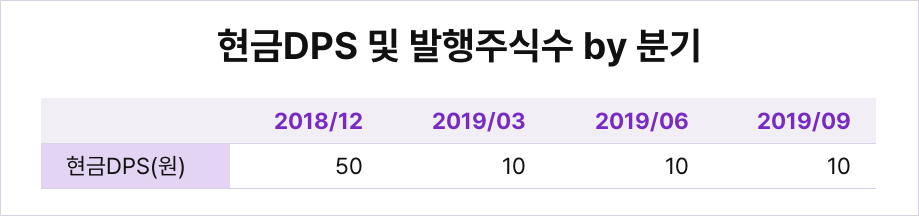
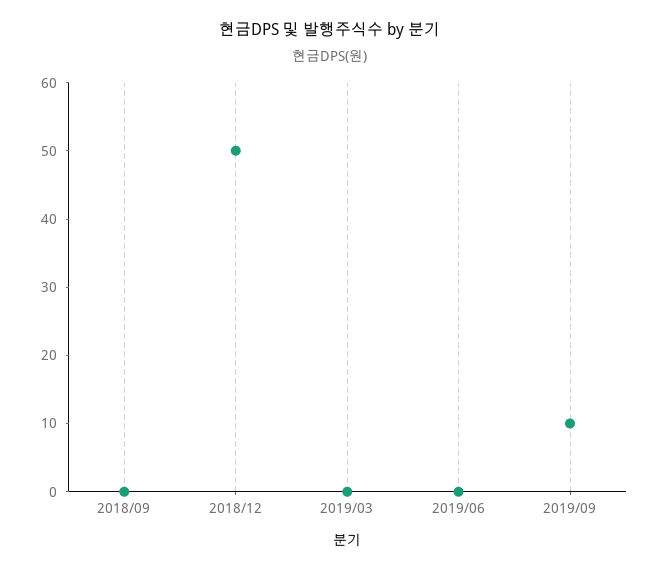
  {
    "2018/12": 50,
-   "2019/03": 10,
+   "2019/03": 0,
-   "2019/06": 10,
+   "2019/06": 0,
-   "2019/09": 10
+   "2019/09": 10,
+   "2018/09": 0
  }

